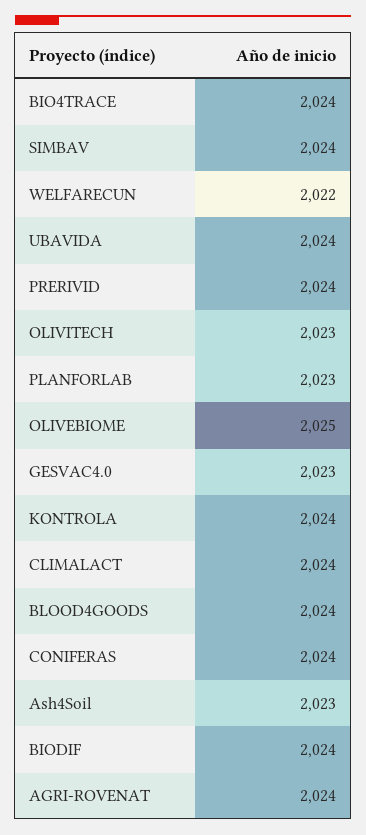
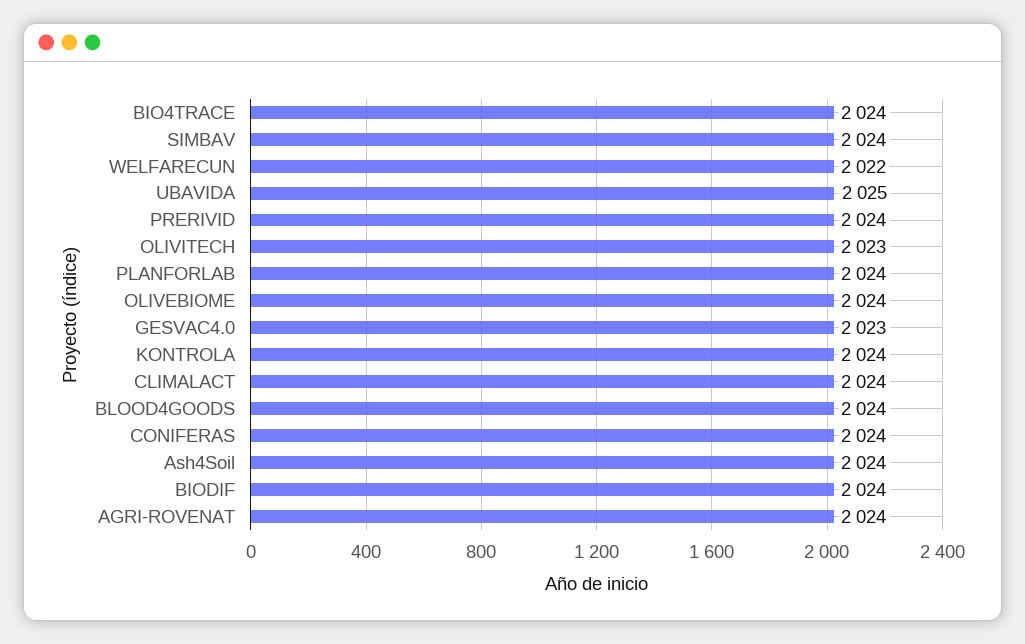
  {
    "BIO4TRACE": 2024,
    "SIMBAV": 2024,
    "WELFARECUN": 2022,
-   "UBAVIDA": 2024,
+   "UBAVIDA": 2025,
    "PRERIVID": 2024,
    "OLIVITECH": 2023,
-   "PLANFORLAB": 2023,
+   "PLANFORLAB": 2024,
-   "OLIVEBIOME": 2025,
+   "OLIVEBIOME": 2024,
    "GESVAC4.0": 2023,
    "KONTROLA": 2024,
    "CLIMALACT": 2024,
    "BLOOD4GOODS": 2024,
    "CONIFERAS": 2024,
-   "Ash4Soil": 2023,
+   "Ash4Soil": 2024,
    "BIODIF": 2024,
    "AGRI-ROVENAT": 2024
  }

